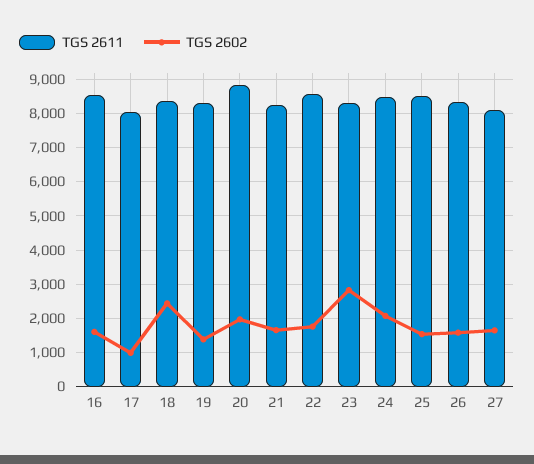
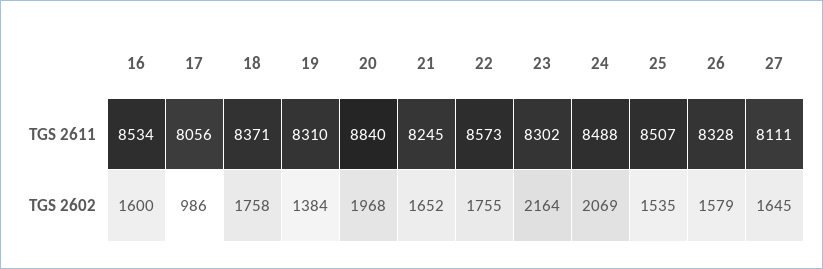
  {
    "TGS 2611": {
      "16": 8534,
      "17": 8056,
      "18": 8371,
      "19": 8310,
      "20": 8840,
      "21": 8245,
      "22": 8573,
      "23": 8302,
      "24": 8488,
      "25": 8507,
      "26": 8328,
      "27": 8111
    },
    "TGS 2602": {
      "16": 1600,
      "17": 986,
-     "18": 2400,
+     "18": 1758,
      "19": 1384,
      "20": 1968,
      "21": 1652,
      "22": 1755,
-     "23": 2800,
+     "23": 2164,
      "24": 2069,
      "25": 1535,
      "26": 1579,
      "27": 1645
    }
  }

